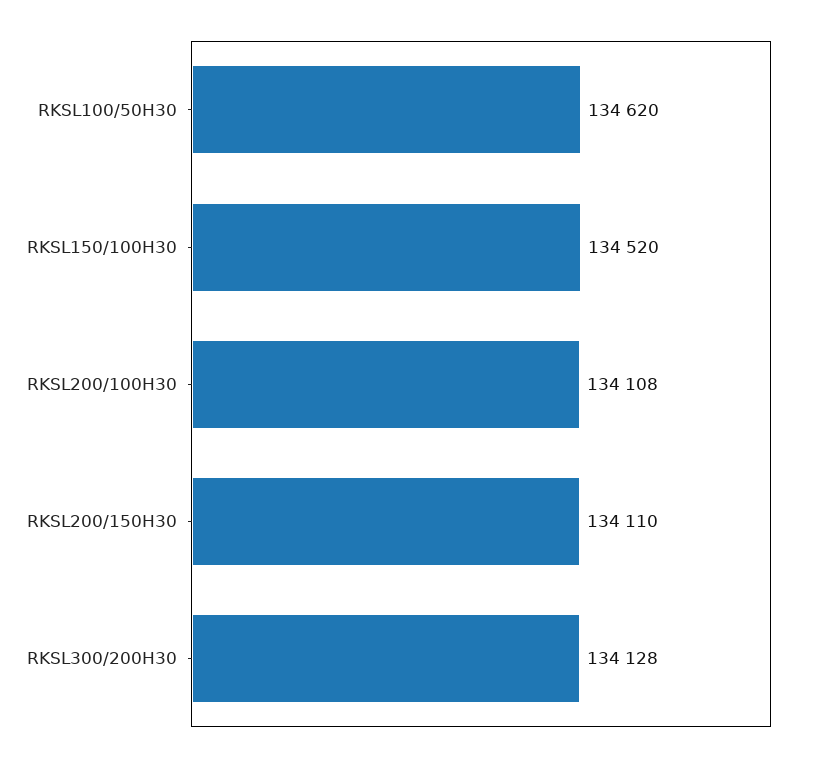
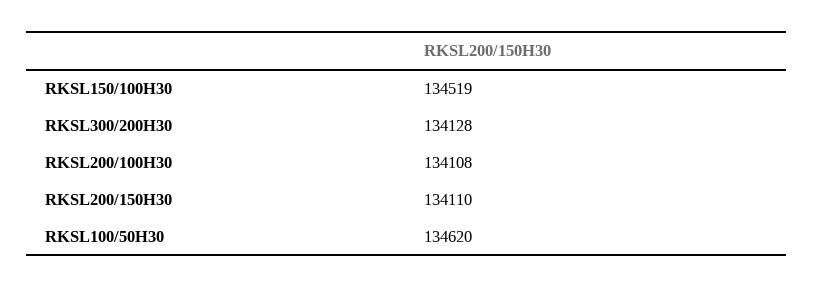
  {
    "RKSL100/50H30": 134620,
-   "RKSL150/100H30": 134520,
+   "RKSL150/100H30": 134519,
    "RKSL200/100H30": 134108,
    "RKSL200/150H30": 134110,
    "RKSL300/200H30": 134128
  }

